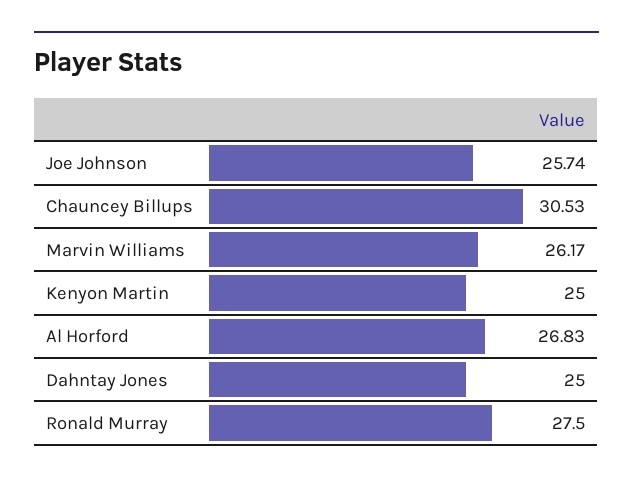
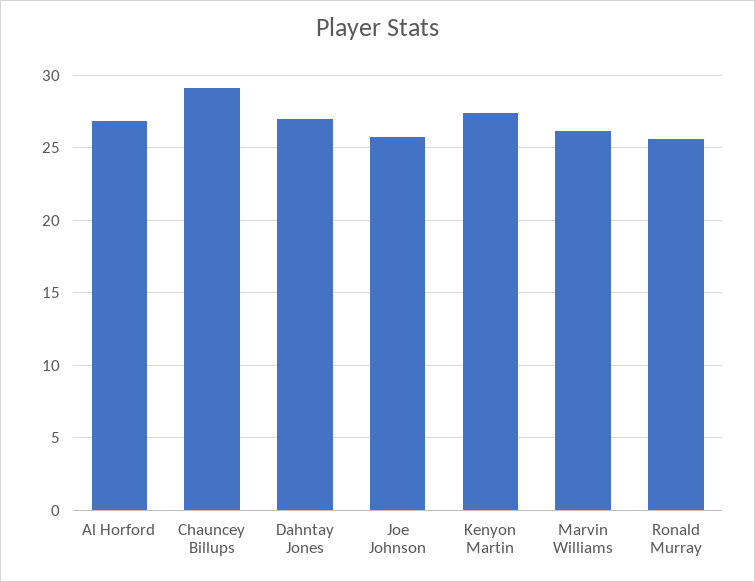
  {
    "Joe Johnson": 25.74,
-   "Chauncey Billups": 30.53,
+   "Chauncey Billups": 29,
    "Marvin Williams": 26.17,
-   "Kenyon Martin": 25,
+   "Kenyon Martin": 27.5,
    "Al Horford": 26.83,
-   "Dahntay Jones": 25,
+   "Dahntay Jones": 27,
-   "Ronald Murray": 27.5
+   "Ronald Murray": 25.5
  }

